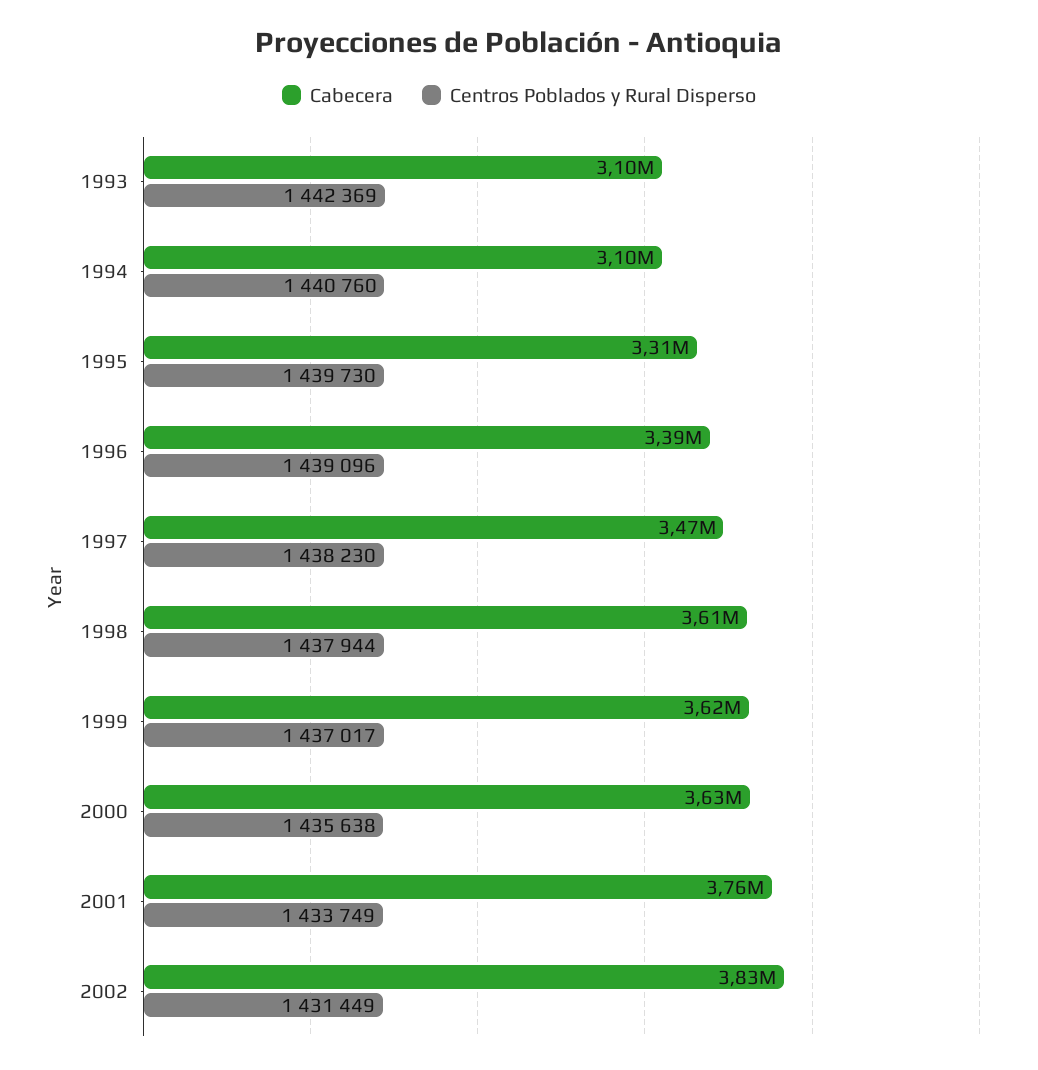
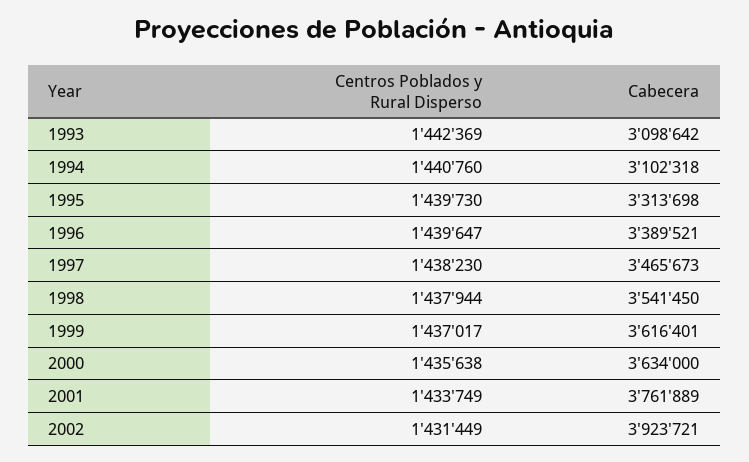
  {
    "Cabecera": {
      "1993": 3098642,
      "1994": 3102318,
      "1995": 3313698,
      "1996": 3389521,
      "1997": 3465673,
-     "1998": 3610000,
+     "1998": 3541450,
      "1999": 3616401,
      "2000": 3634000,
      "2001": 3761889,
-     "2002": 3830000
+     "2002": 3923721
    },
    "Centros Poblados y Rural Disperso": {
      "1993": 1442369,
      "1994": 1440760,
      "1995": 1439730,
-     "1996": 1439096,
+     "1996": 1439647,
      "1997": 1438230,
      "1998": 1437944,
      "1999": 1437017,
      "2000": 1435638,
      "2001": 1433749,
      "2002": 1431449
    }
  }

